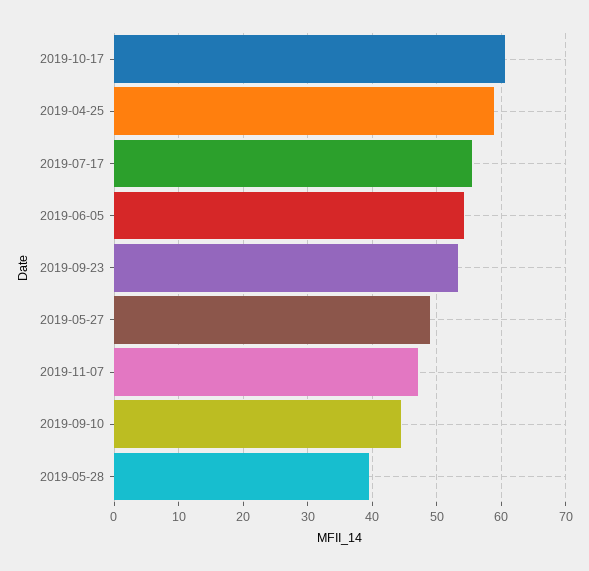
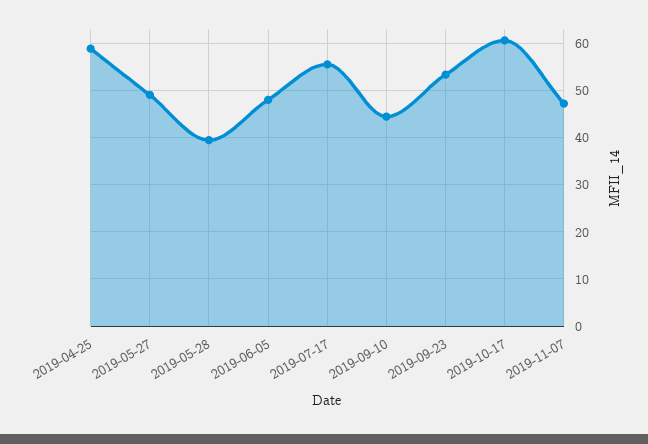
  {
    "2019-10-17": 61,
    "2019-04-25": 59,
    "2019-07-17": 56,
-   "2019-06-05": 54,
+   "2019-06-05": 48,
    "2019-09-23": 53,
    "2019-05-27": 49,
    "2019-11-07": 47,
    "2019-09-10": 44,
    "2019-05-28": 39
  }

